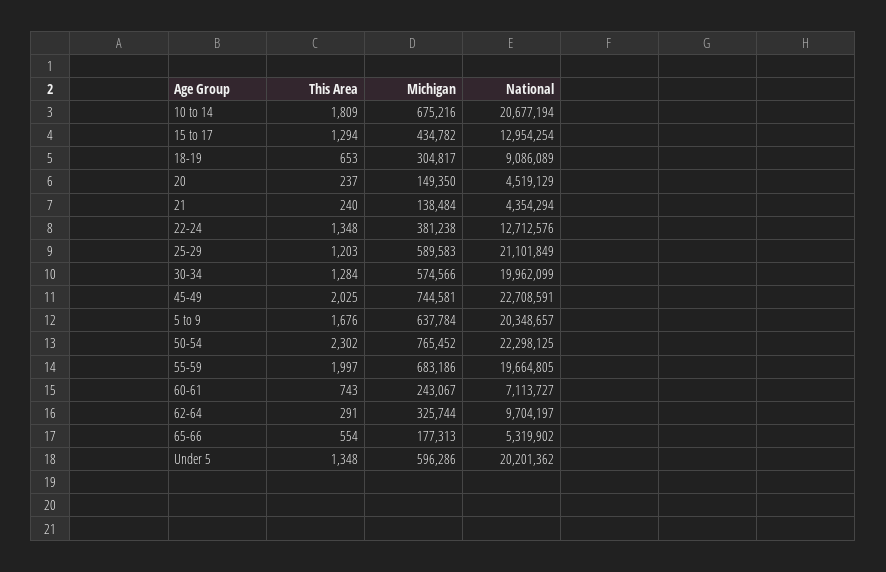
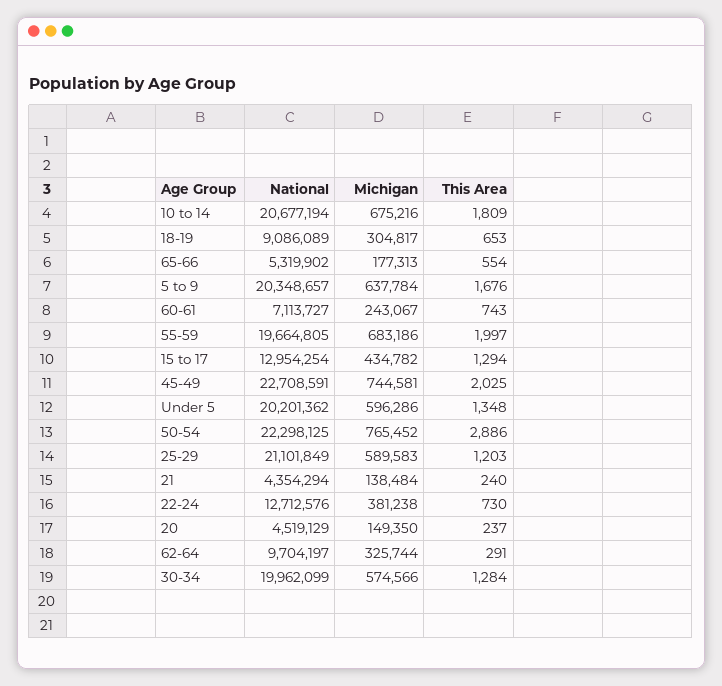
  {
    "This Area": {
      "10 to 14": 1809,
      "15 to 17": 1294,
      "18-19": 653,
      "20": 237,
      "21": 240,
-     "22-24": 1348,
+     "22-24": 730,
      "25-29": 1203,
      "30-34": 1284,
      "45-49": 2025,
      "5 to 9": 1676,
-     "50-54": 2302,
+     "50-54": 2886,
      "55-59": 1997,
      "60-61": 743,
      "62-64": 291,
      "65-66": 554,
      "Under 5": 1348
    },
    "Michigan": {
      "10 to 14": 675216,
      "15 to 17": 434782,
      "18-19": 304817,
      "20": 149350,
      "21": 138484,
      "22-24": 381238,
      "25-29": 589583,
      "30-34": 574566,
      "45-49": 744581,
      "5 to 9": 637784,
      "50-54": 765452,
      "55-59": 683186,
      "60-61": 243067,
      "62-64": 325744,
      "65-66": 177313,
      "Under 5": 596286
    },
    "National": {
      "10 to 14": 20677194,
      "15 to 17": 12954254,
      "18-19": 9086089,
      "20": 4519129,
      "21": 4354294,
      "22-24": 12712576,
      "25-29": 21101849,
      "30-34": 19962099,
      "45-49": 22708591,
      "5 to 9": 20348657,
      "50-54": 22298125,
      "55-59": 19664805,
      "60-61": 7113727,
      "62-64": 9704197,
      "65-66": 5319902,
      "Under 5": 20201362
    }
  }

